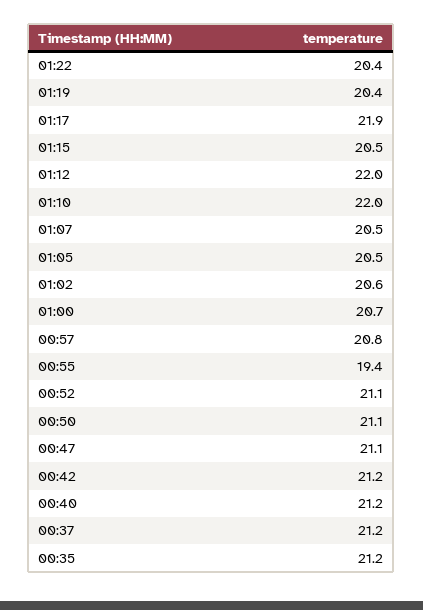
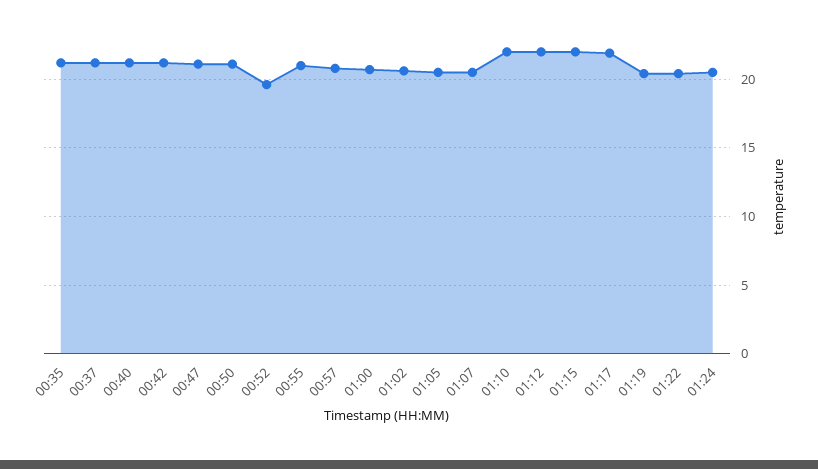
  {
    "01:22": 20.4,
    "01:19": 20.4,
    "01:17": 21.9,
-   "01:15": 20.5,
+   "01:15": 22,
    "01:12": 22,
    "01:10": 22,
    "01:07": 20.5,
    "01:05": 20.5,
    "01:02": 20.6,
    "01:00": 20.7,
    "00:57": 20.8,
-   "00:55": 19.4,
+   "00:55": 21,
-   "00:52": 21.1,
+   "00:52": 19.5,
    "00:50": 21.1,
    "00:47": 21.1,
    "00:42": 21.2,
    "00:40": 21.2,
    "00:37": 21.2,
-   "00:35": 21.2
+   "00:35": 21.2,
+   "01:24": 20.5
  }

